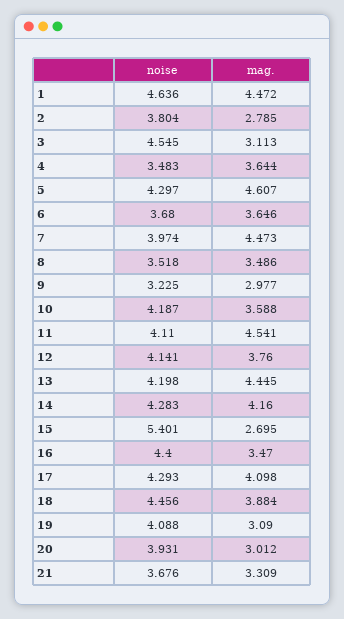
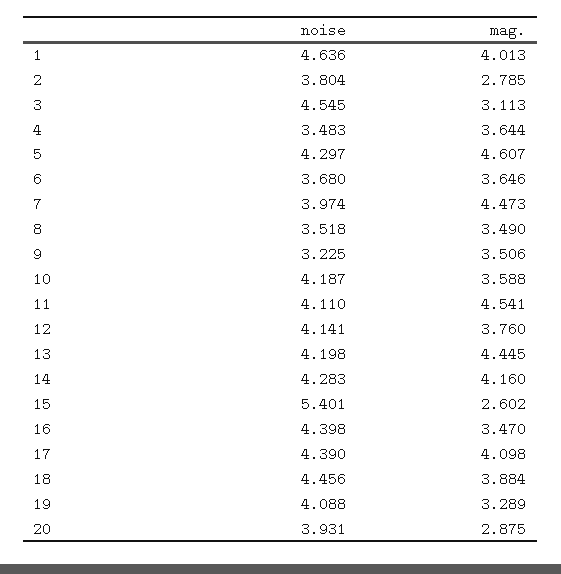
  {
    "noise": {
      "1": 4.636,
      "2": 3.804,
      "3": 4.545,
      "4": 3.483,
      "5": 4.297,
      "6": 3.68,
      "7": 3.974,
      "8": 3.518,
      "9": 3.225,
      "10": 4.187,
      "11": 4.11,
      "12": 4.141,
      "13": 4.198,
      "14": 4.283,
      "15": 5.401,
-     "16": 4.4,
+     "16": 4.398,
-     "17": 4.293,
+     "17": 4.39,
      "18": 4.456,
      "19": 4.088,
-     "20": 3.931,
+     "20": 3.931
-     "21": 3.676
    },
    "mag.": {
-     "1": 4.472,
+     "1": 4.013,
      "2": 2.785,
      "3": 3.113,
      "4": 3.644,
      "5": 4.607,
      "6": 3.646,
      "7": 4.473,
-     "8": 3.486,
+     "8": 3.49,
-     "9": 2.977,
+     "9": 3.506,
      "10": 3.588,
      "11": 4.541,
      "12": 3.76,
      "13": 4.445,
      "14": 4.16,
-     "15": 2.695,
+     "15": 2.602,
      "16": 3.47,
      "17": 4.098,
      "18": 3.884,
-     "19": 3.09,
+     "19": 3.289,
-     "20": 3.012,
+     "20": 2.875
-     "21": 3.309
    }
  }

